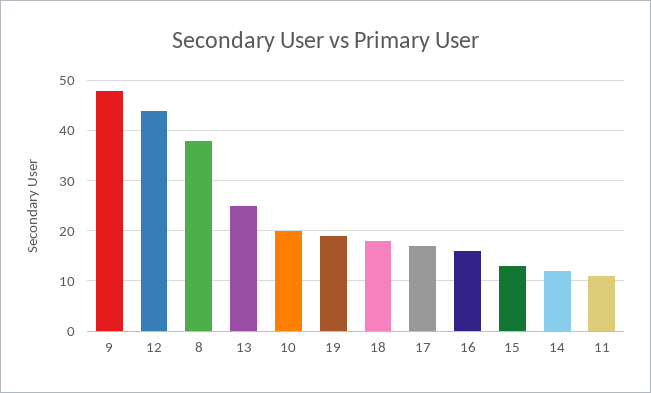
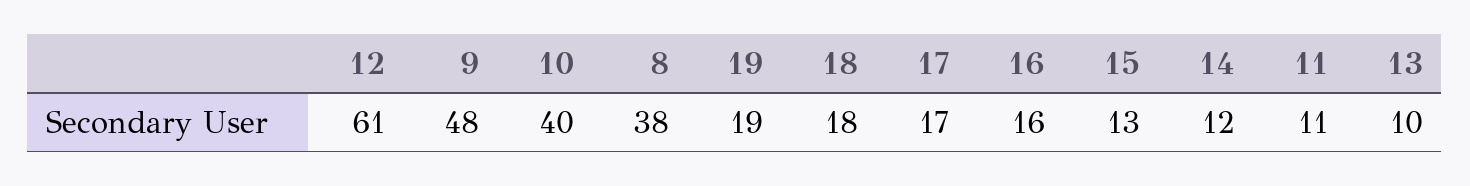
  {
    "9": 48,
-   "12": 45,
+   "12": 61,
    "8": 38,
-   "13": 25,
+   "13": 10,
-   "10": 20,
+   "10": 40,
    "19": 19,
    "18": 18,
    "17": 17,
    "16": 16,
    "15": 13,
    "14": 12,
    "11": 11
  }

